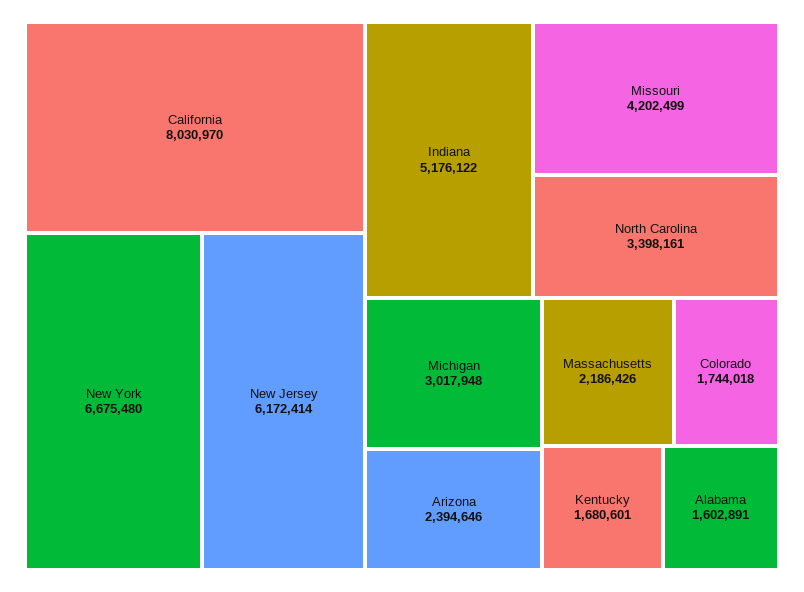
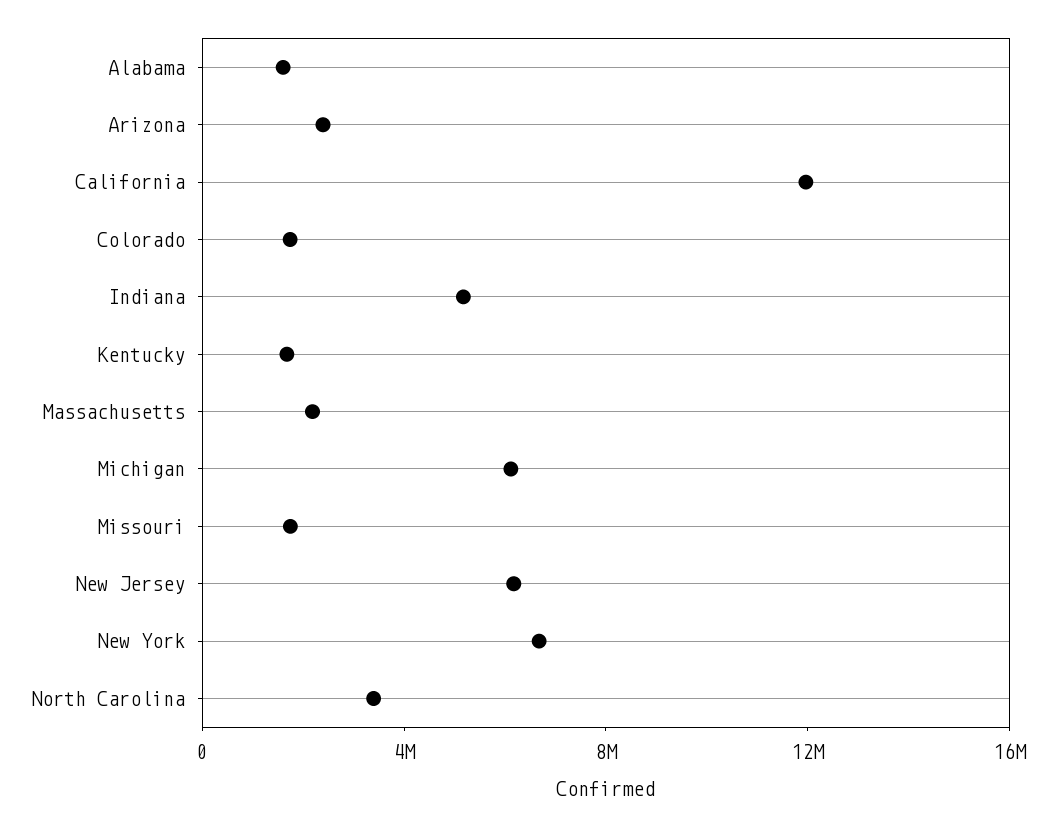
  {
-   "California": 8030970,
+   "California": 12000000,
    "New York": 6675480,
    "New Jersey": 6172414,
    "Indiana": 5176122,
-   "Missouri": 4202499,
+   "Missouri": 2000000,
    "North Carolina": 3398161,
-   "Michigan": 3017948,
+   "Michigan": 6000000,
    "Arizona": 2394646,
    "Massachusetts": 2186426,
    "Colorado": 1744018,
    "Kentucky": 1680601,
    "Alabama": 1602891
  }

